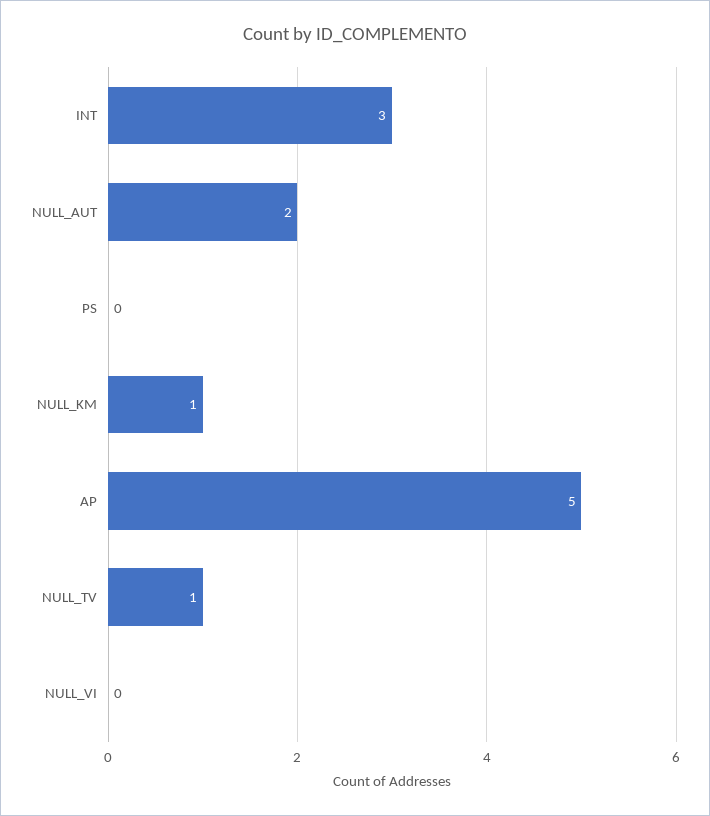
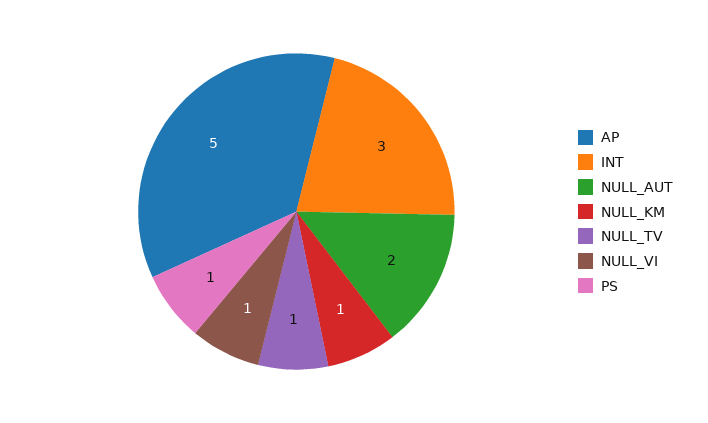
  {
    "INT": 3,
    "NULL_AUT": 2,
-   "PS": 0,
+   "PS": 1,
    "NULL_KM": 1,
    "AP": 5,
    "NULL_TV": 1,
-   "NULL_VI": 0
+   "NULL_VI": 1
  }

